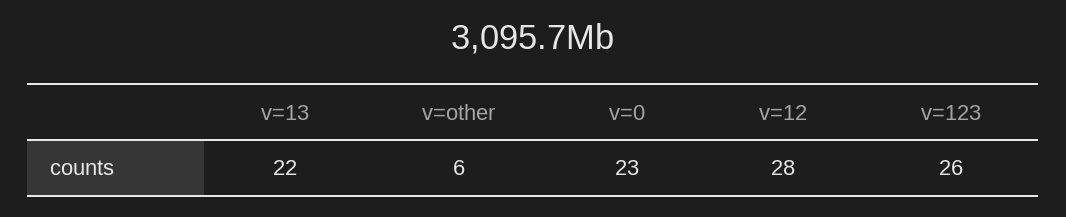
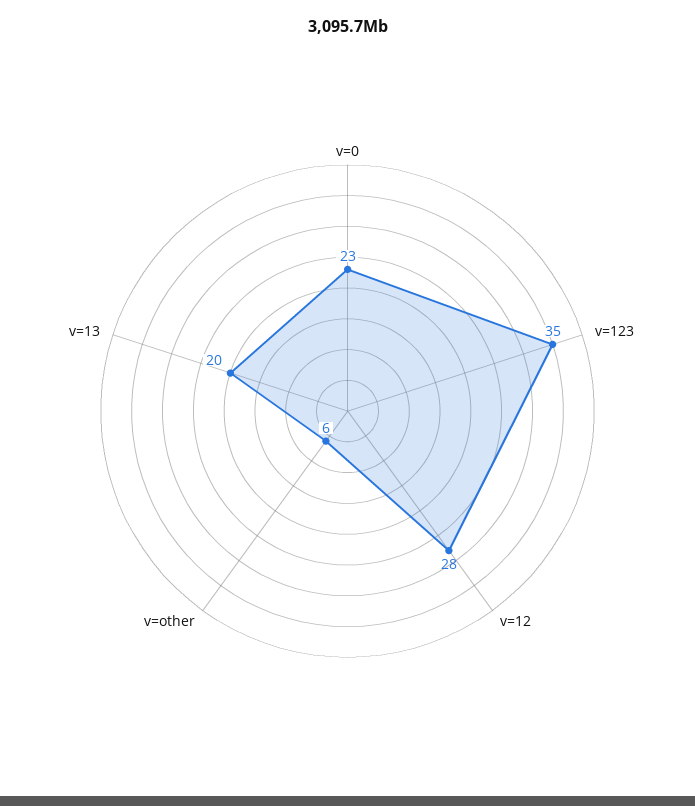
  {
-   "v=13": 22,
+   "v=13": 20,
    "v=other": 6,
    "v=0": 23,
    "v=12": 28,
-   "v=123": 26
+   "v=123": 35
  }

